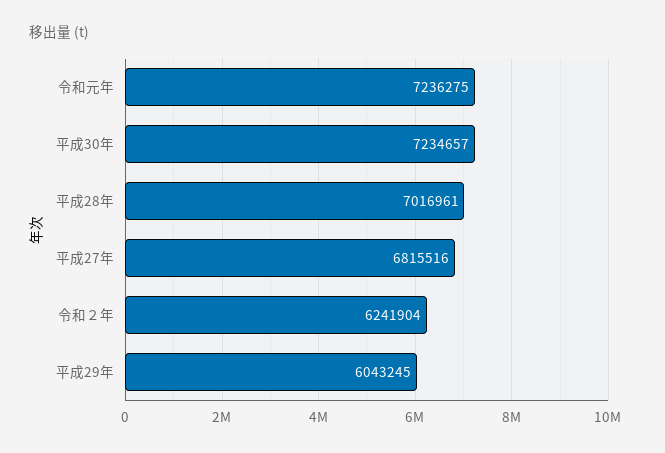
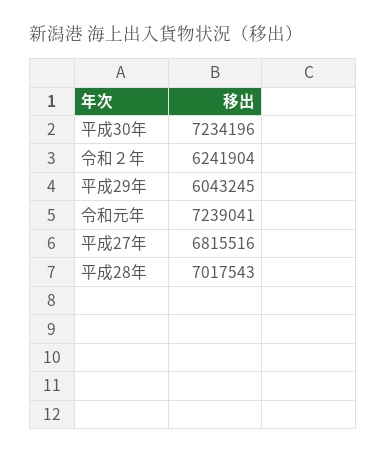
  {
-   "令和元年": 7236275,
+   "令和元年": 7239041,
-   "平成30年": 7234657,
+   "平成30年": 7234196,
-   "平成28年": 7016961,
+   "平成28年": 7017543,
    "平成27年": 6815516,
    "令和２年": 6241904,
    "平成29年": 6043245
  }

